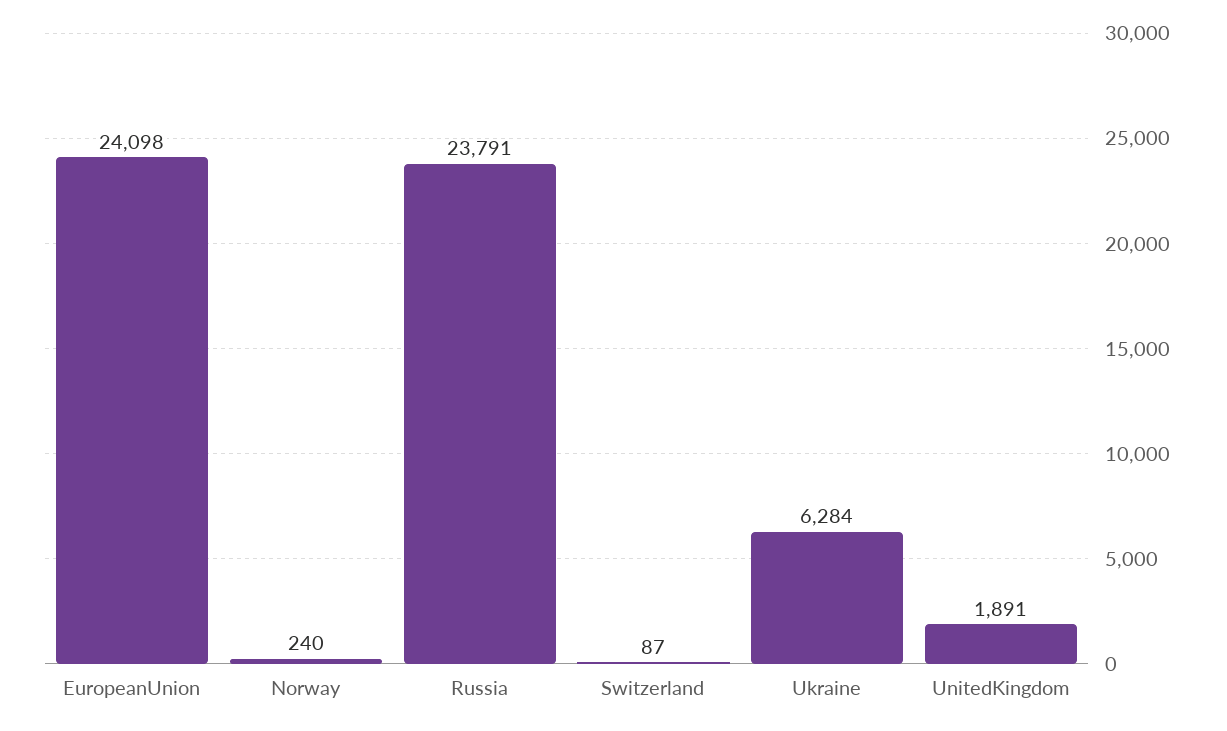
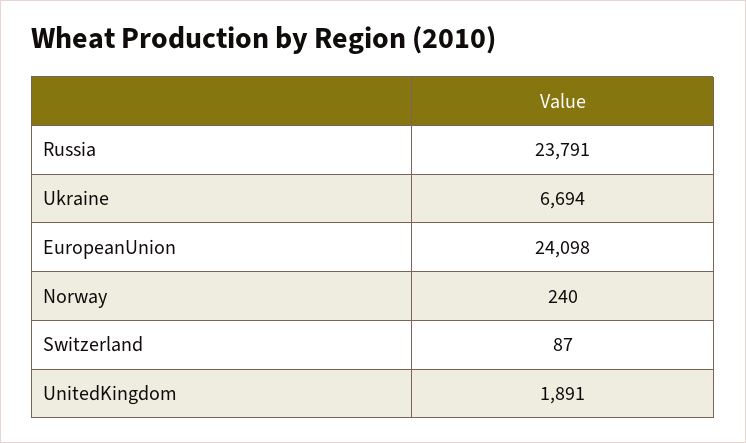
  {
    "EuropeanUnion": 24098,
    "Norway": 240,
    "Russia": 23791,
    "Switzerland": 87,
-   "Ukraine": 6284,
+   "Ukraine": 6694,
    "UnitedKingdom": 1891
  }

